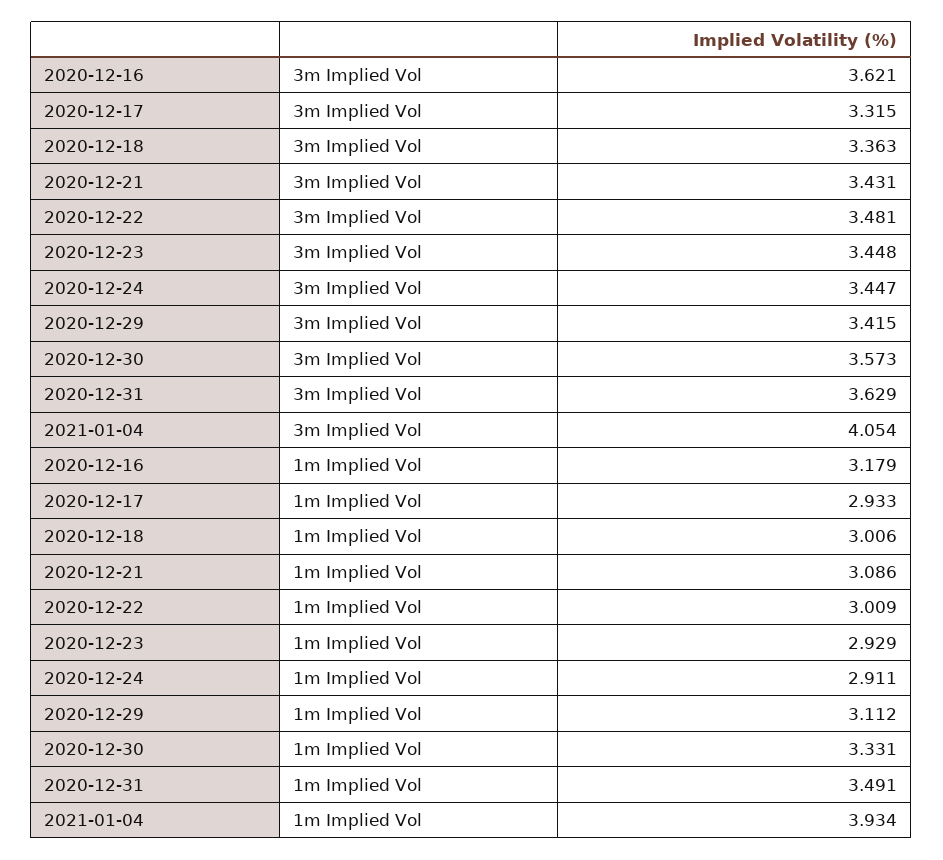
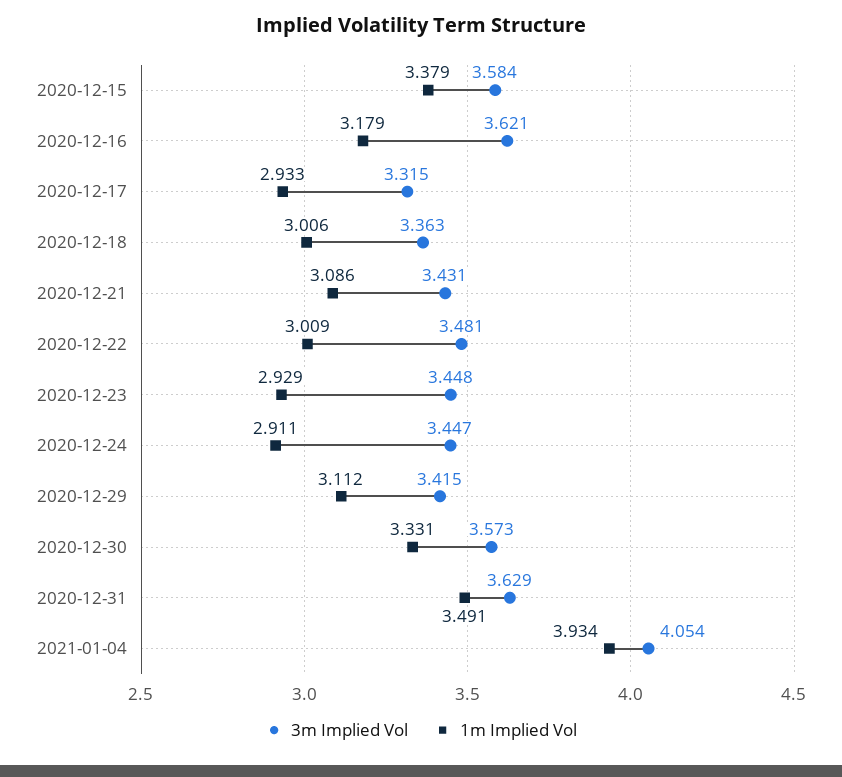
  {
    "3m Implied Vol": {
      "2020-12-16": 3.621,
      "2020-12-17": 3.315,
      "2020-12-18": 3.363,
      "2020-12-21": 3.431,
      "2020-12-22": 3.481,
      "2020-12-23": 3.448,
      "2020-12-24": 3.447,
      "2020-12-29": 3.415,
      "2020-12-30": 3.573,
      "2020-12-31": 3.629,
-     "2021-01-04": 4.054
+     "2021-01-04": 4.054,
+     "2020-12-15": 3.584
    },
    "1m Implied Vol": {
      "2020-12-16": 3.179,
      "2020-12-17": 2.933,
      "2020-12-18": 3.006,
      "2020-12-21": 3.086,
      "2020-12-22": 3.009,
      "2020-12-23": 2.929,
      "2020-12-24": 2.911,
      "2020-12-29": 3.112,
      "2020-12-30": 3.331,
      "2020-12-31": 3.491,
-     "2021-01-04": 3.934
+     "2021-01-04": 3.934,
+     "2020-12-15": 3.379
    }
  }

